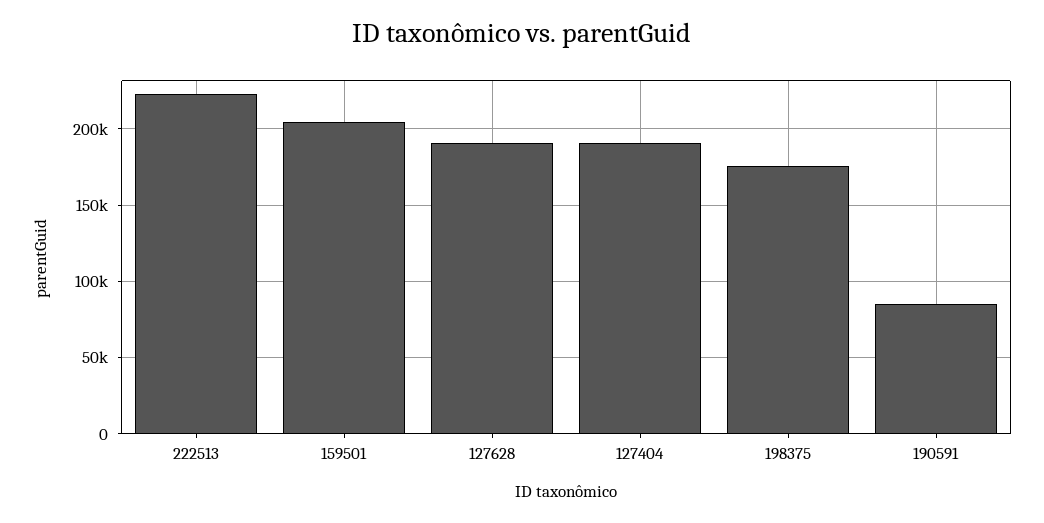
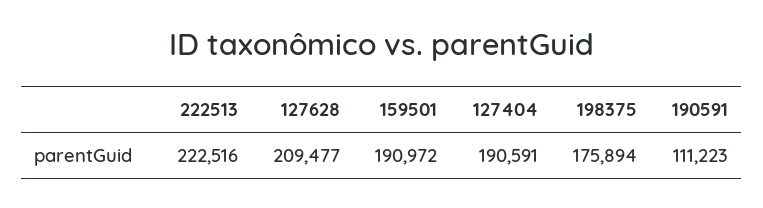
  {
    "222513": 222516,
-   "159501": 205000,
+   "159501": 190972,
-   "127628": 190000,
+   "127628": 209477,
    "127404": 190591,
    "198375": 175894,
-   "190591": 85000
+   "190591": 111223
  }

